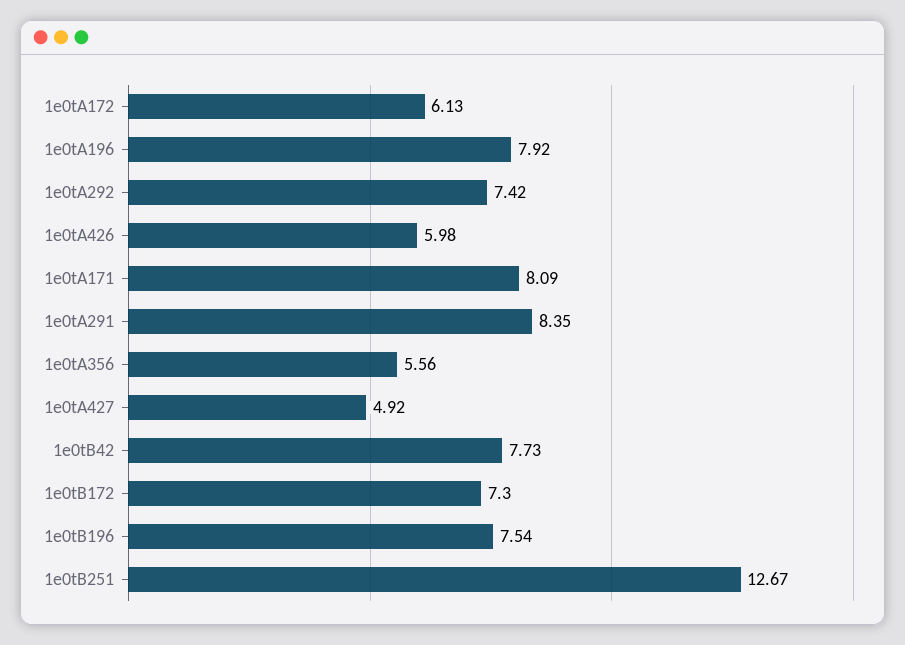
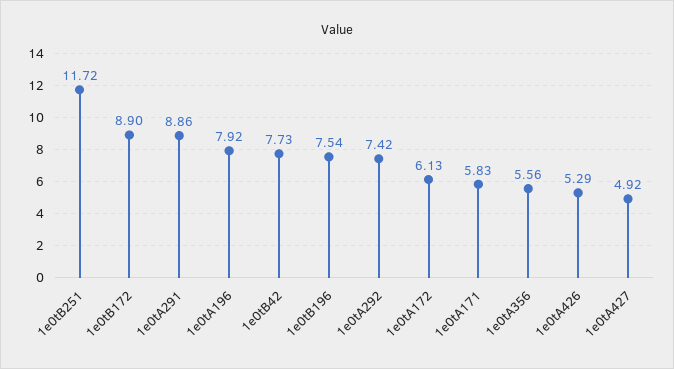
  {
    "1e0tA172": 6.13,
    "1e0tA196": 7.92,
    "1e0tA292": 7.42,
-   "1e0tA426": 5.98,
+   "1e0tA426": 5.29,
-   "1e0tA171": 8.09,
+   "1e0tA171": 5.83,
-   "1e0tA291": 8.35,
+   "1e0tA291": 8.86,
    "1e0tA356": 5.56,
    "1e0tA427": 4.92,
    "1e0tB42": 7.73,
-   "1e0tB172": 7.3,
+   "1e0tB172": 8.9,
    "1e0tB196": 7.54,
-   "1e0tB251": 12.67
+   "1e0tB251": 11.72
  }

